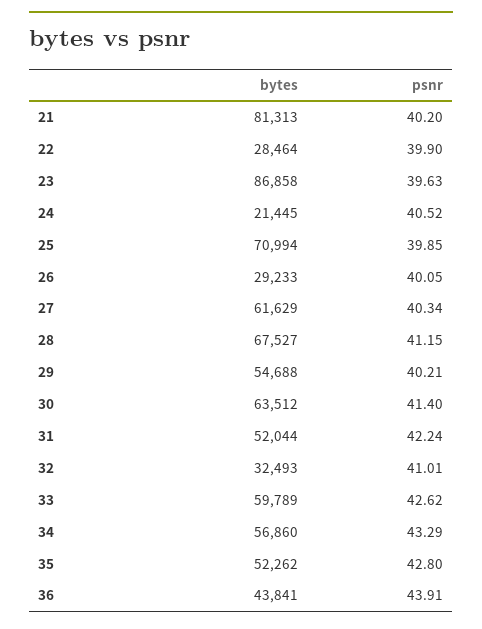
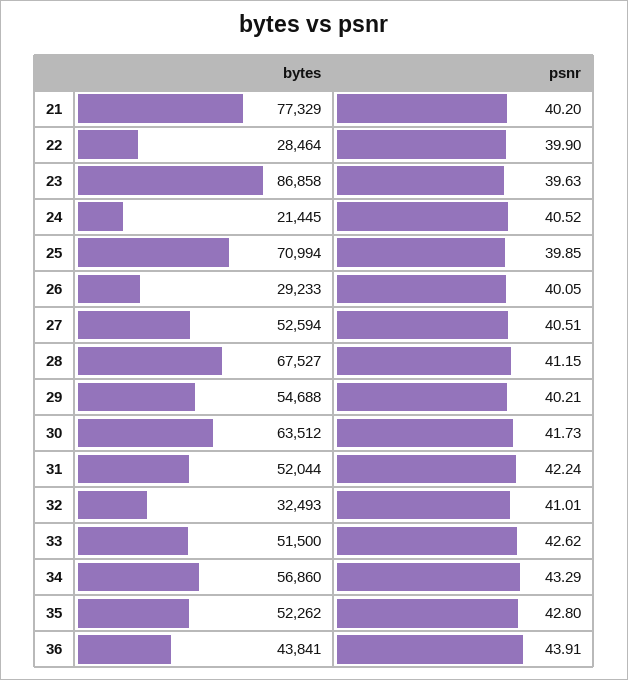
  {
    "bytes": {
-     "21": 81313,
+     "21": 77329,
      "22": 28464,
      "23": 86858,
      "24": 21445,
      "25": 70994,
      "26": 29233,
-     "27": 61629,
+     "27": 52594,
      "28": 67527,
      "29": 54688,
      "30": 63512,
      "31": 52044,
      "32": 32493,
-     "33": 59789,
+     "33": 51500,
      "34": 56860,
      "35": 52262,
      "36": 43841
    },
    "psnr": {
      "21": 40.2,
      "22": 39.9,
      "23": 39.63,
      "24": 40.52,
      "25": 39.85,
      "26": 40.05,
-     "27": 40.34,
+     "27": 40.51,
      "28": 41.15,
      "29": 40.21,
-     "30": 41.4,
+     "30": 41.73,
      "31": 42.24,
      "32": 41.01,
      "33": 42.62,
      "34": 43.29,
      "35": 42.8,
      "36": 43.91
    }
  }

